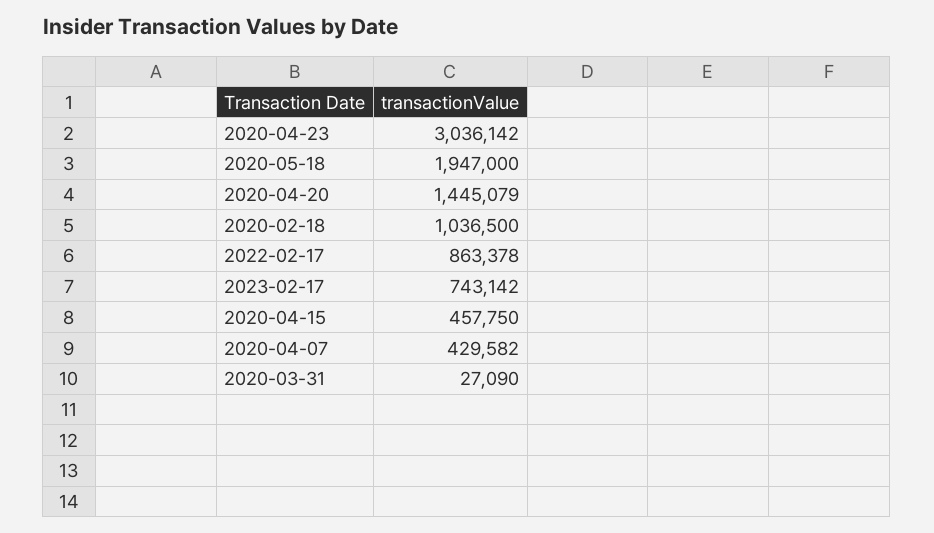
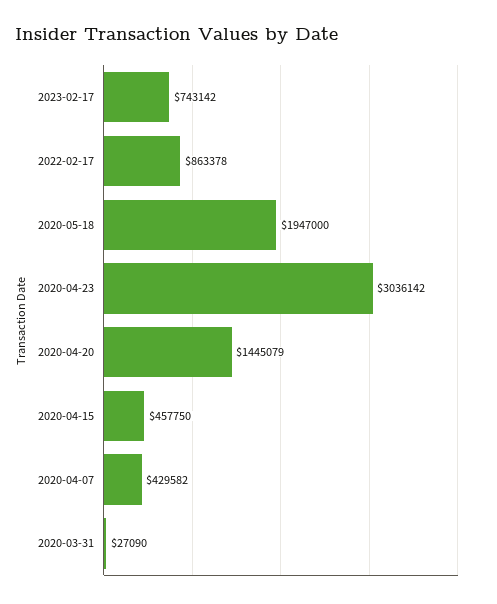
  {
    "2020-04-23": 3036142,
    "2020-05-18": 1947000,
    "2020-04-20": 1445079,
-   "2020-02-18": 1036500,
    "2022-02-17": 863378,
    "2023-02-17": 743142,
    "2020-04-15": 457750,
    "2020-04-07": 429582,
    "2020-03-31": 27090
  }

